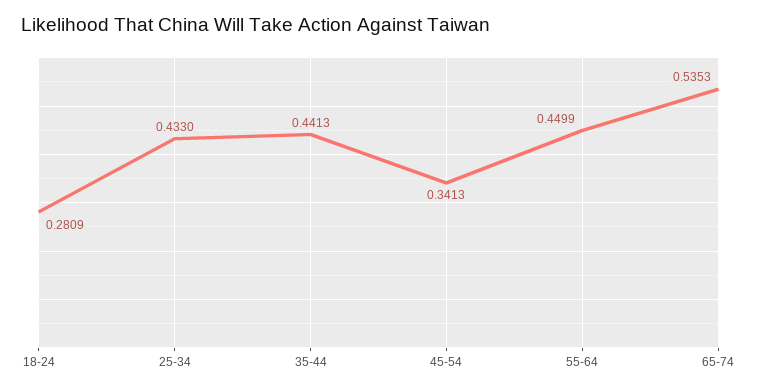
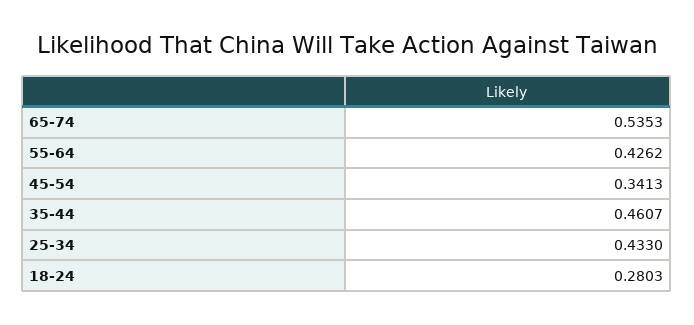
  {
-   "18-24": 0.2809,
+   "18-24": 0.2803,
    "25-34": 0.433,
-   "35-44": 0.4413,
+   "35-44": 0.4607,
    "45-54": 0.3413,
-   "55-64": 0.4499,
+   "55-64": 0.4262,
    "65-74": 0.5353
  }

